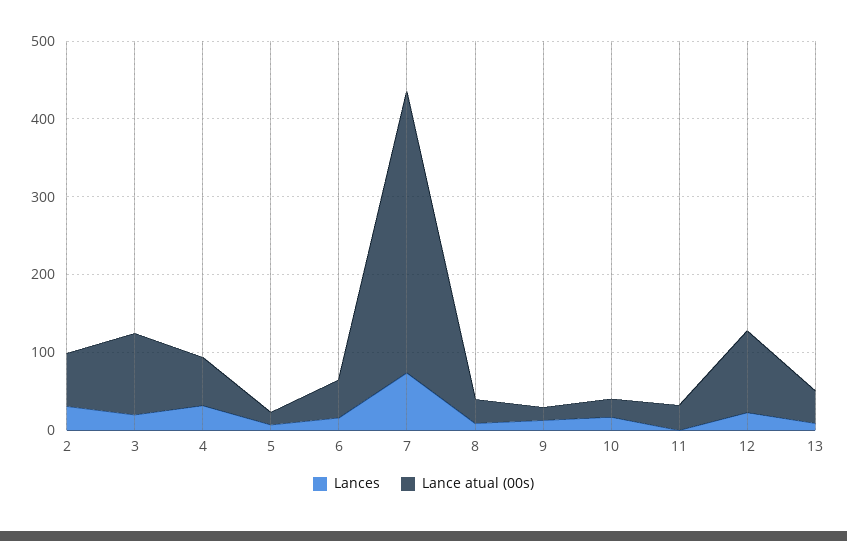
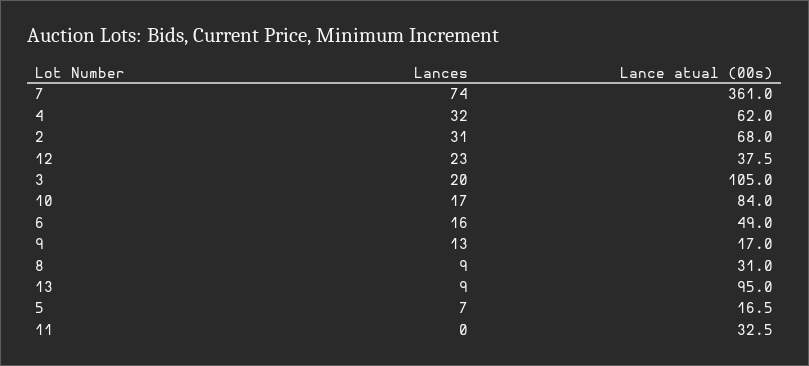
  {
    "Lances": {
      "2": 31,
      "3": 20,
      "4": 32,
      "5": 7,
      "6": 16,
      "7": 74,
      "8": 9,
      "9": 13,
      "10": 17,
      "11": 0,
      "12": 23,
      "13": 9
    },
    "Lance atual (00s)": {
      "2": 68,
      "3": 105,
      "4": 62,
      "5": 16.5,
      "6": 49,
      "7": 361,
      "8": 31,
      "9": 17,
-     "10": 20,
+     "10": 84,
      "11": 32.5,
-     "12": 100,
+     "12": 37.5,
-     "13": 40
+     "13": 95
    }
  }

